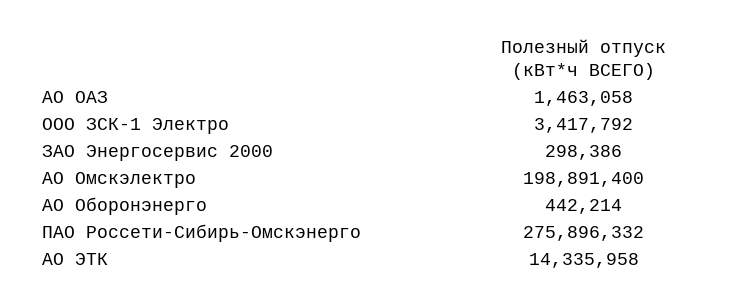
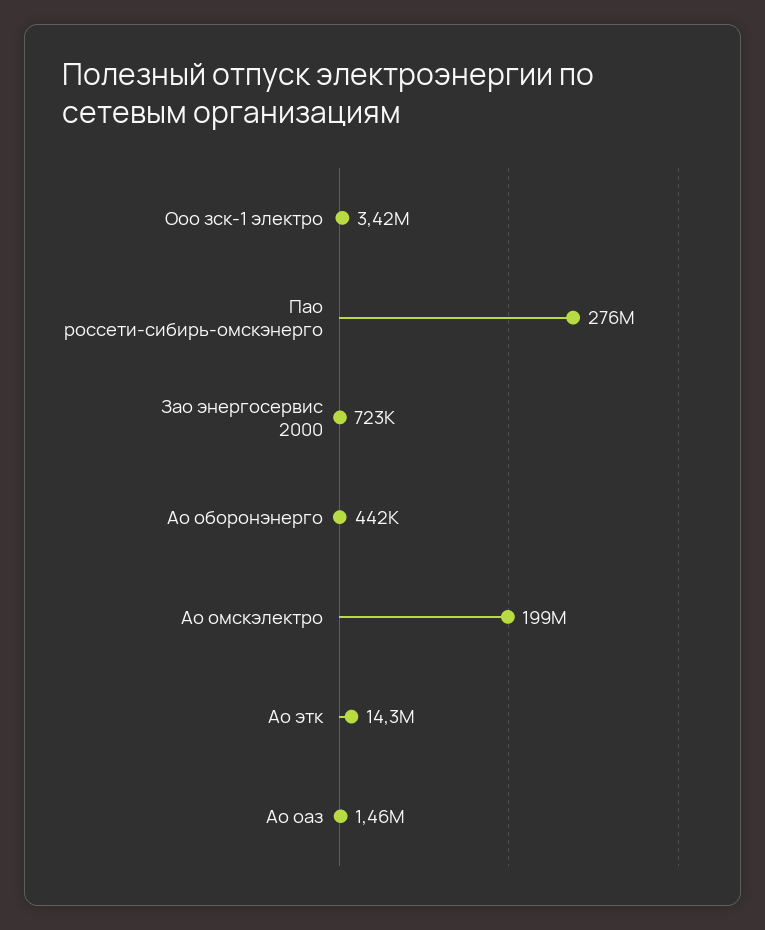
  {
    "АО ОАЗ": 1463058,
    "ООО ЗСК-1 Электро": 3417792,
-   "ЗАО Энергосервис 2000": 298386,
+   "ЗАО Энергосервис 2000": 723000,
    "АО Омскэлектро": 198891400,
    "АО Оборонэнерго": 442214,
    "ПАО Россети-Сибирь-Омскэнерго": 275896332,
    "АО ЭТК": 14335958
  }

